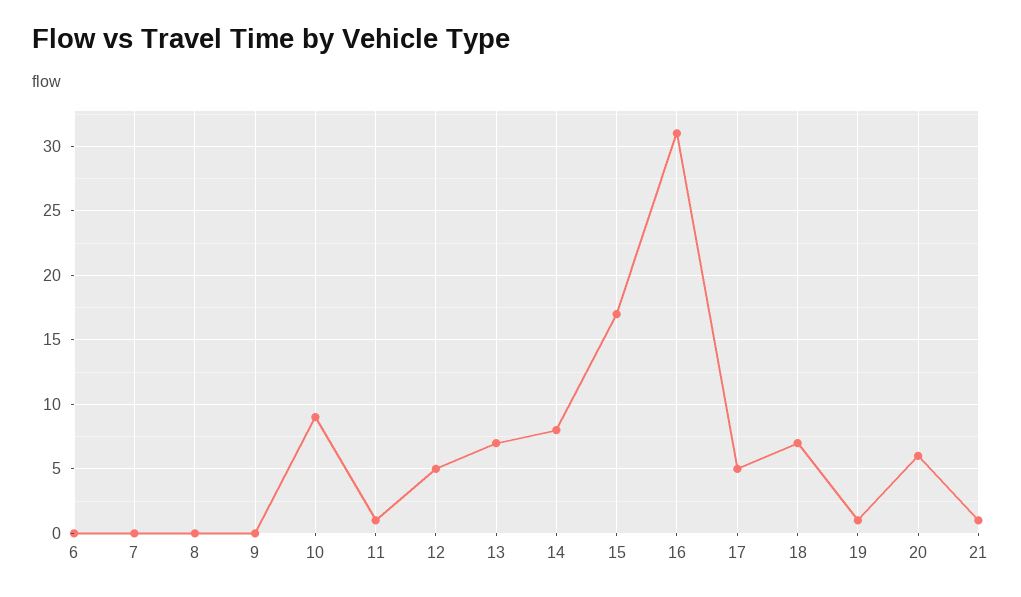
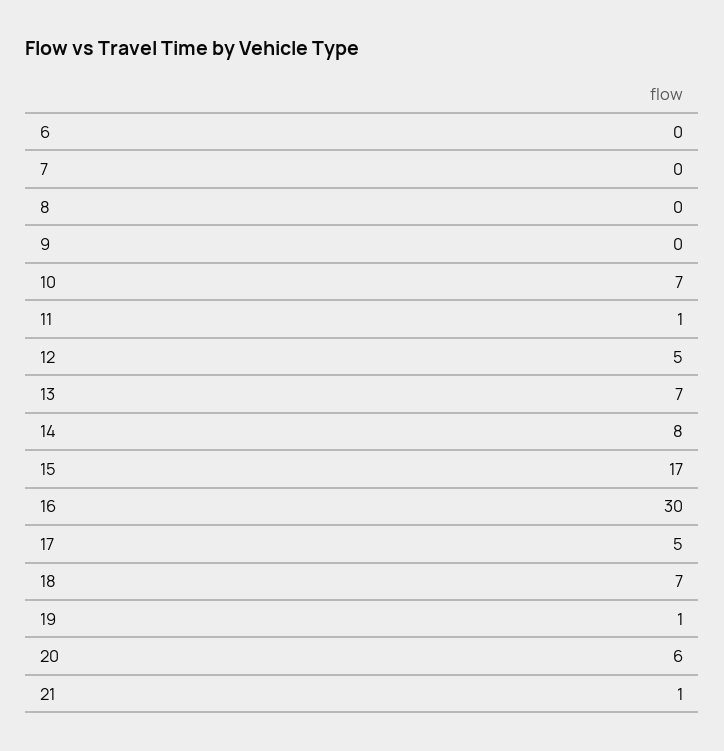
  {
    "6": 0,
    "7": 0,
    "8": 0,
    "9": 0,
-   "10": 9,
+   "10": 7,
    "11": 1,
    "12": 5,
    "13": 7,
    "14": 8,
    "15": 17,
-   "16": 31,
+   "16": 30,
    "17": 5,
    "18": 7,
    "19": 1,
    "20": 6,
    "21": 1
  }

